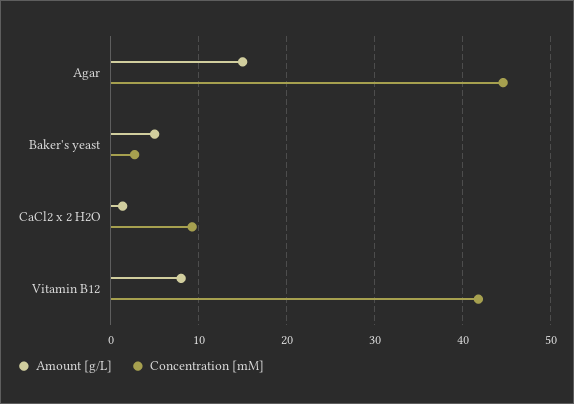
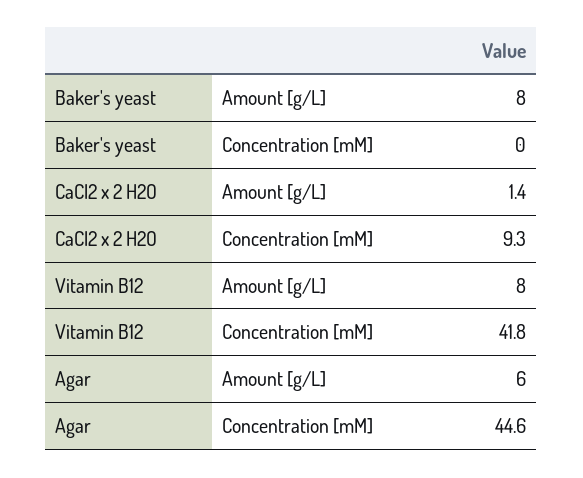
  {
    "Amount [g/L]": {
-     "Agar": 15,
+     "Agar": 6,
-     "Baker's yeast": 5,
+     "Baker's yeast": 8,
      "CaCl2 x 2 H2O": 1.4,
      "Vitamin B12": 8
    },
    "Concentration [mM]": {
      "Agar": 44.6,
-     "Baker's yeast": 3,
+     "Baker's yeast": 0,
      "CaCl2 x 2 H2O": 9.3,
      "Vitamin B12": 41.8
    }
  }

